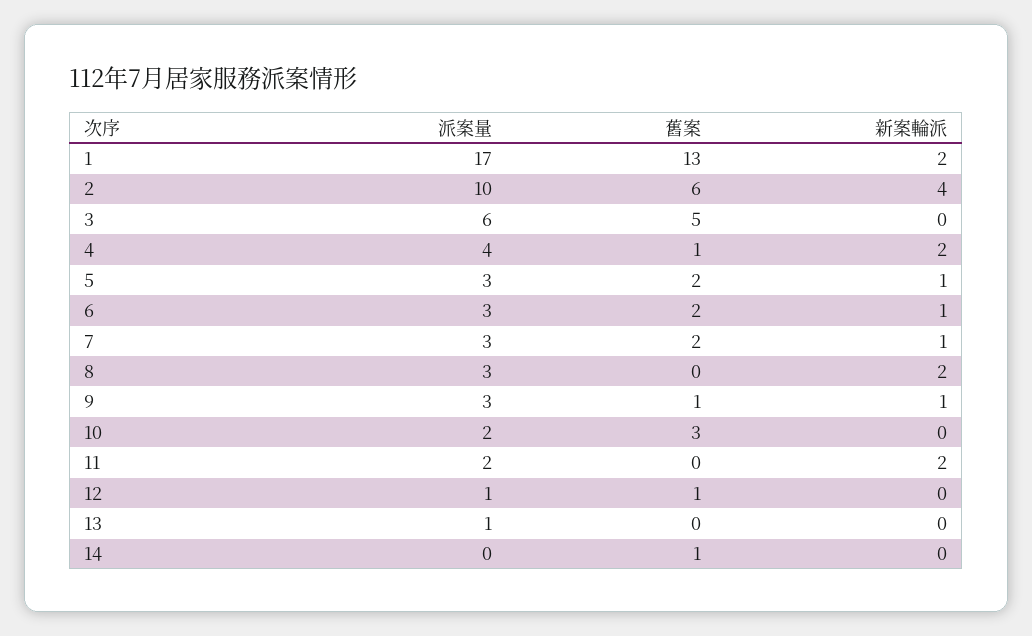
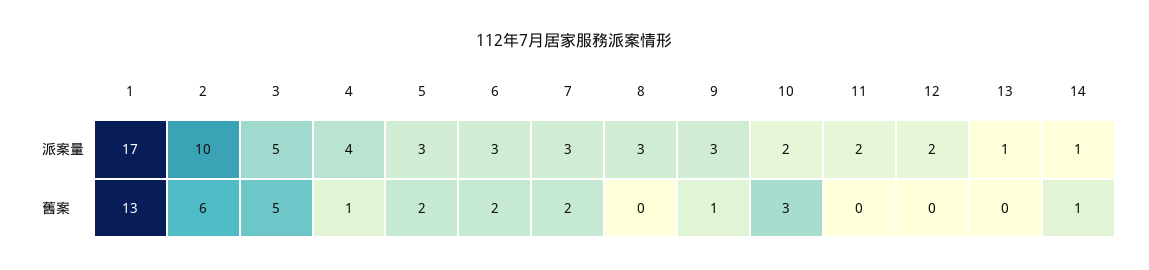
  {
    "派案量": {
      "1": 17,
      "2": 10,
-     "3": 6,
+     "3": 5,
      "4": 4,
      "5": 3,
      "6": 3,
      "7": 3,
      "8": 3,
      "9": 3,
      "10": 2,
      "11": 2,
-     "12": 1,
+     "12": 2,
      "13": 1,
-     "14": 0
+     "14": 1
    },
    "舊案": {
      "1": 13,
      "2": 6,
      "3": 5,
      "4": 1,
      "5": 2,
      "6": 2,
      "7": 2,
      "8": 0,
      "9": 1,
      "10": 3,
      "11": 0,
-     "12": 1,
+     "12": 0,
      "13": 0,
      "14": 1
-   },
+   }
-   "新案輪派": {
-     "1": 2,
-     "2": 4,
-     "3": 0,
-     "4": 2,
-     "5": 1,
-     "6": 1,
-     "7": 1,
-     "8": 2,
-     "9": 1,
-     "10": 0,
-     "11": 2,
-     "12": 0,
-     "13": 0,
-     "14": 0
-   }
  }

